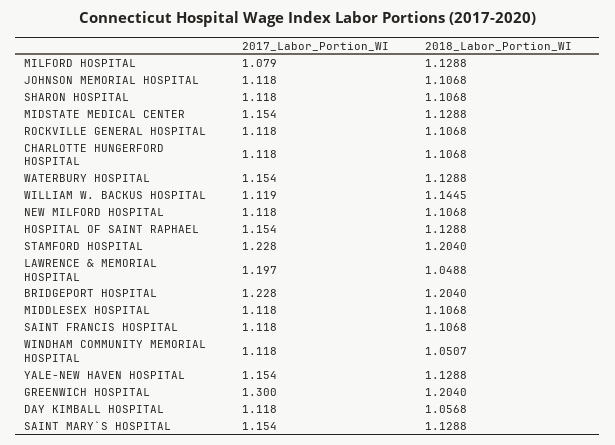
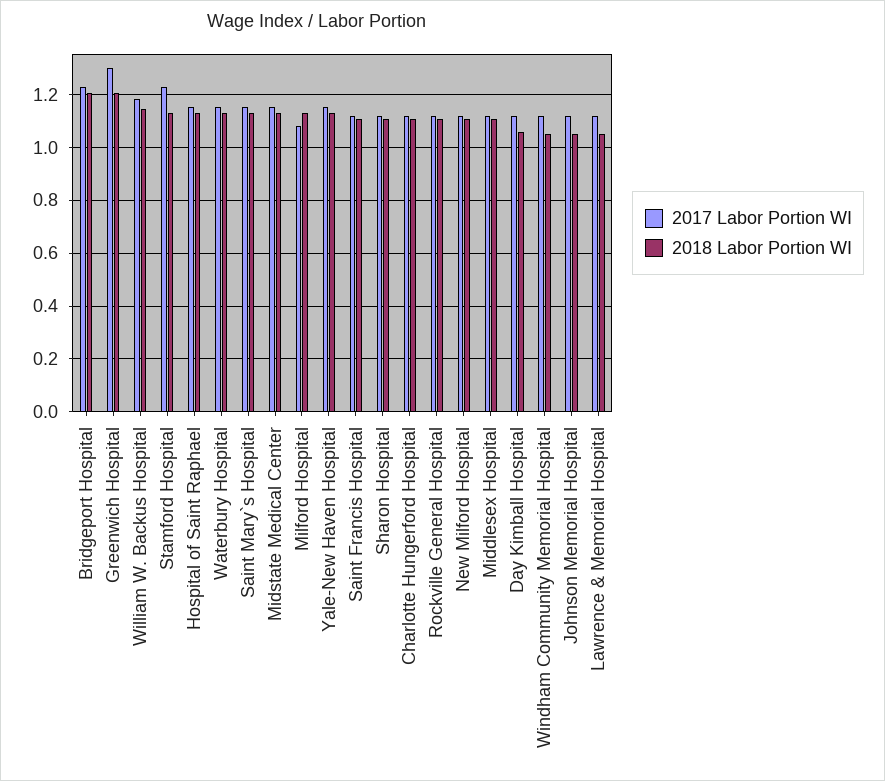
  {
    "2017_Labor_Portion_WI": {
      "MILFORD HOSPITAL": 1.079,
      "JOHNSON MEMORIAL HOSPITAL": 1.118,
      "SHARON HOSPITAL": 1.118,
      "MIDSTATE MEDICAL CENTER": 1.154,
      "ROCKVILLE GENERAL HOSPITAL": 1.118,
      "CHARLOTTE HUNGERFORD HOSPITAL": 1.118,
      "WATERBURY HOSPITAL": 1.154,
-     "WILLIAM W. BACKUS HOSPITAL": 1.119,
+     "WILLIAM W. BACKUS HOSPITAL": 1.175,
      "NEW MILFORD HOSPITAL": 1.118,
      "HOSPITAL OF SAINT RAPHAEL": 1.154,
      "STAMFORD HOSPITAL": 1.228,
-     "LAWRENCE & MEMORIAL HOSPITAL": 1.197,
+     "LAWRENCE & MEMORIAL HOSPITAL": 1.125,
      "BRIDGEPORT HOSPITAL": 1.228,
      "MIDDLESEX HOSPITAL": 1.118,
      "SAINT FRANCIS HOSPITAL": 1.118,
      "WINDHAM COMMUNITY MEMORIAL HOSPITAL": 1.118,
      "YALE-NEW HAVEN HOSPITAL": 1.154,
      "GREENWICH HOSPITAL": 1.3,
      "DAY KIMBALL HOSPITAL": 1.118,
      "SAINT MARY`S HOSPITAL": 1.154
    },
    "2018_Labor_Portion_WI": {
      "MILFORD HOSPITAL": 1.1288,
-     "JOHNSON MEMORIAL HOSPITAL": 1.1068,
+     "JOHNSON MEMORIAL HOSPITAL": 1.05,
      "SHARON HOSPITAL": 1.1068,
      "MIDSTATE MEDICAL CENTER": 1.1288,
      "ROCKVILLE GENERAL HOSPITAL": 1.1068,
      "CHARLOTTE HUNGERFORD HOSPITAL": 1.1068,
      "WATERBURY HOSPITAL": 1.1288,
      "WILLIAM W. BACKUS HOSPITAL": 1.1445,
      "NEW MILFORD HOSPITAL": 1.1068,
      "HOSPITAL OF SAINT RAPHAEL": 1.1288,
-     "STAMFORD HOSPITAL": 1.204,
+     "STAMFORD HOSPITAL": 1.125,
      "LAWRENCE & MEMORIAL HOSPITAL": 1.0488,
      "BRIDGEPORT HOSPITAL": 1.204,
      "MIDDLESEX HOSPITAL": 1.1068,
      "SAINT FRANCIS HOSPITAL": 1.1068,
      "WINDHAM COMMUNITY MEMORIAL HOSPITAL": 1.0507,
      "YALE-NEW HAVEN HOSPITAL": 1.1288,
      "GREENWICH HOSPITAL": 1.204,
      "DAY KIMBALL HOSPITAL": 1.0568,
      "SAINT MARY`S HOSPITAL": 1.1288
    }
  }

